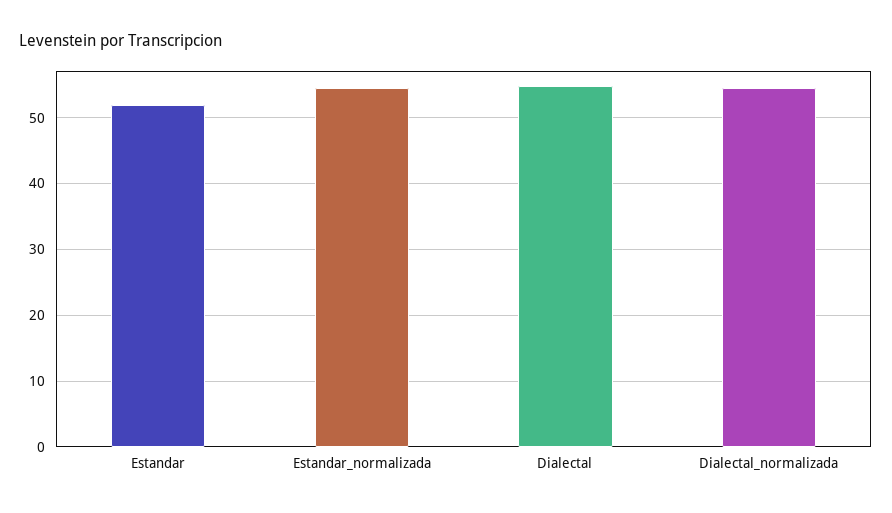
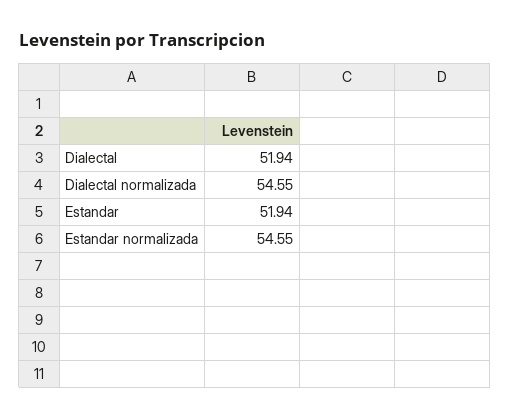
  {
    "Estandar": 51.94,
    "Estandar_normalizada": 54.55,
-   "Dialectal": 55,
+   "Dialectal": 51.94,
    "Dialectal_normalizada": 54.55
  }

